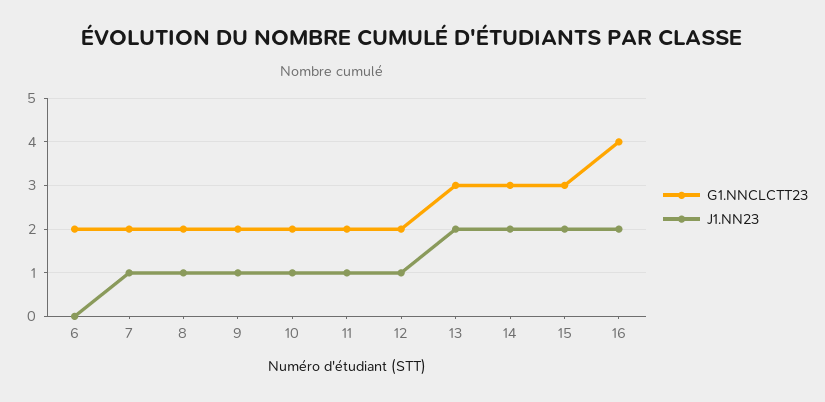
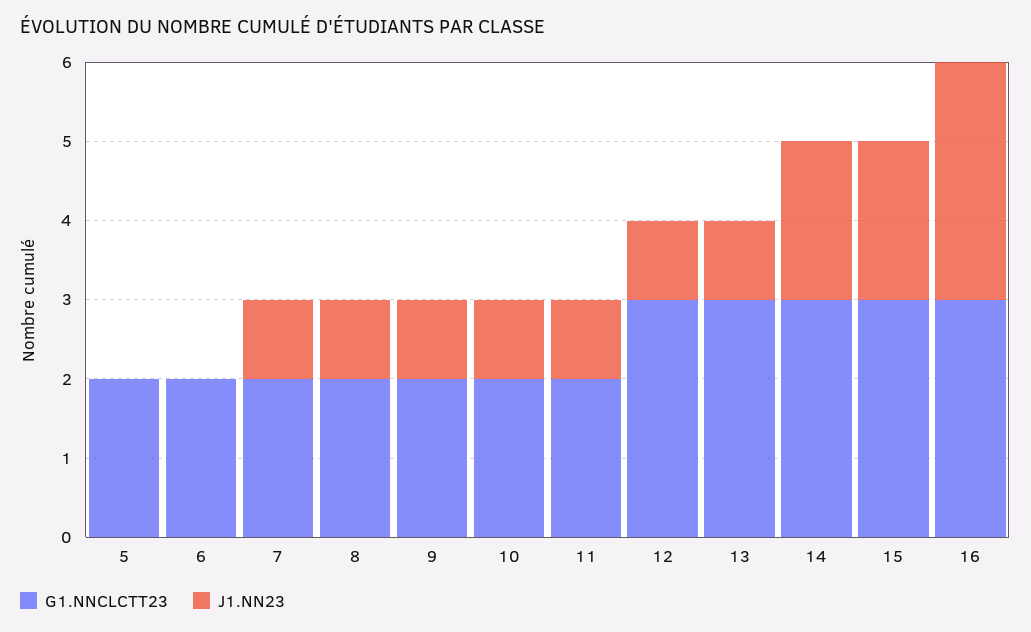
  {
    "G1.NNCLCTT23": {
      "6": 2,
      "7": 2,
      "8": 2,
      "9": 2,
      "10": 2,
      "11": 2,
-     "12": 2,
+     "12": 3,
      "13": 3,
      "14": 3,
      "15": 3,
-     "16": 4
+     "16": 3,
+     "5": 2
    },
    "J1.NN23": {
      "6": 0,
      "7": 1,
      "8": 1,
      "9": 1,
      "10": 1,
      "11": 1,
      "12": 1,
-     "13": 2,
+     "13": 1,
      "14": 2,
      "15": 2,
-     "16": 2
+     "16": 3,
+     "5": 0
    }
  }

